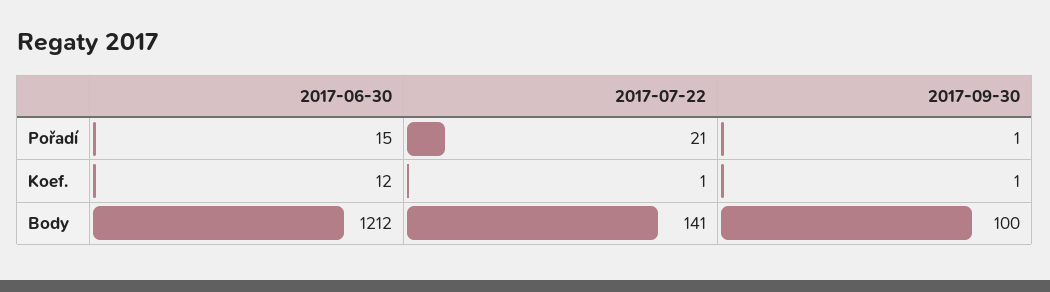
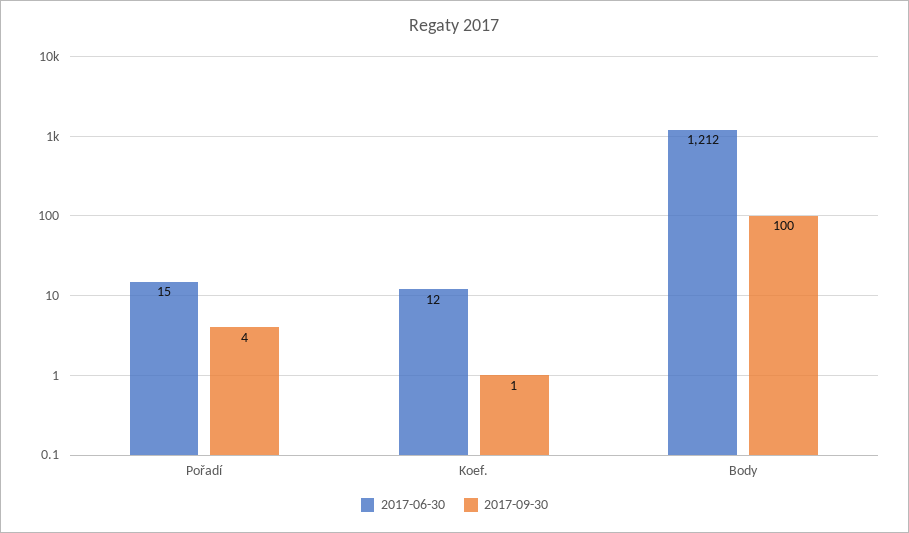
  {
    "2017-06-30": {
      "Pořadí": 15,
      "Koef.": 12,
      "Body": 1212
    },
-   "2017-07-22": {
-     "Pořadí": 21,
-     "Koef.": 1,
-     "Body": 141
-   },
    "2017-09-30": {
-     "Pořadí": 1,
+     "Pořadí": 4,
      "Koef.": 1,
      "Body": 100
    }
  }

